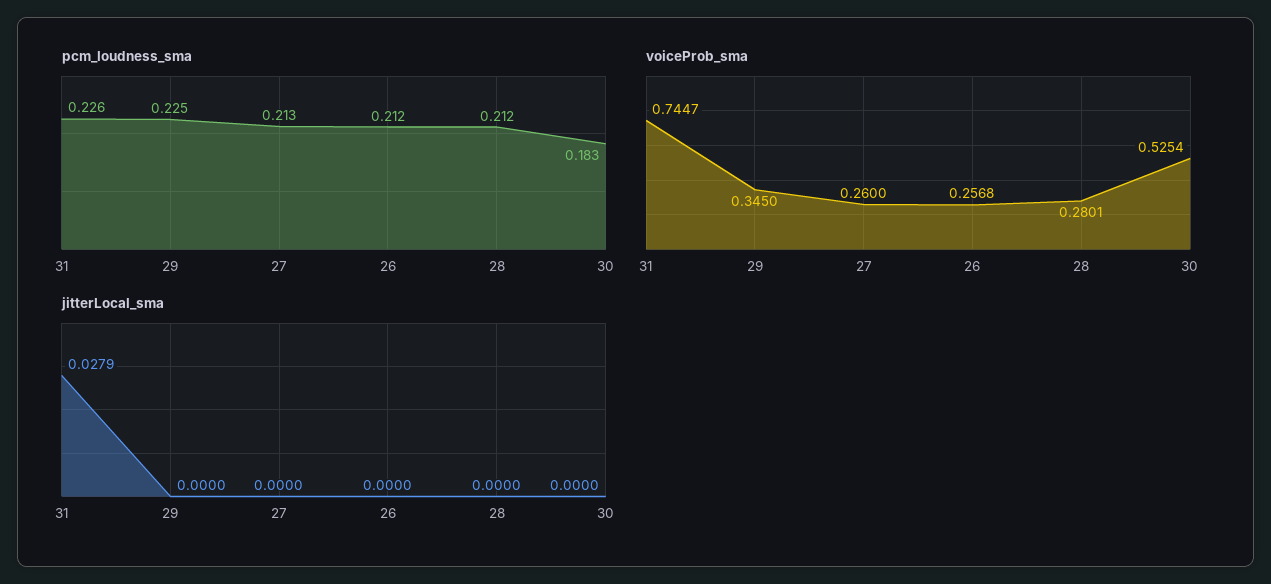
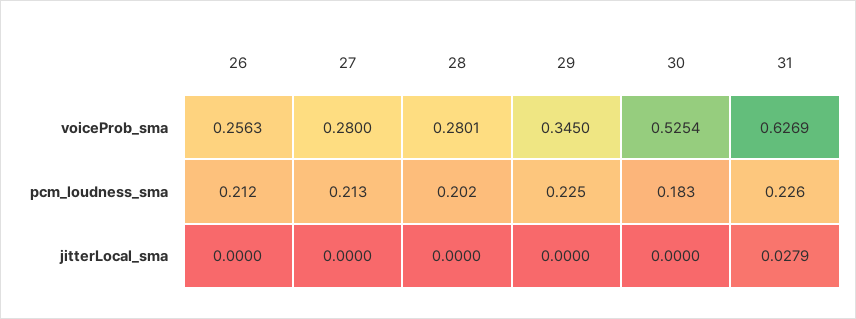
  {
    "pcm_loudness_sma": {
      "31": 0.226,
      "29": 0.225,
      "27": 0.213,
      "26": 0.212,
-     "28": 0.212,
+     "28": 0.202,
      "30": 0.183
    },
    "voiceProb_sma": {
-     "31": 0.7447,
+     "31": 0.6269,
      "29": 0.345,
-     "27": 0.26,
+     "27": 0.28,
-     "26": 0.2568,
+     "26": 0.2563,
      "28": 0.2801,
      "30": 0.5254
    },
    "jitterLocal_sma": {
      "31": 0.0279,
      "29": 0,
      "27": 0,
      "26": 0,
      "28": 0,
      "30": 0
    }
  }

